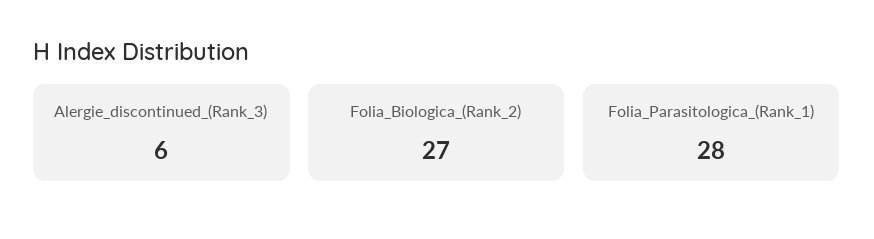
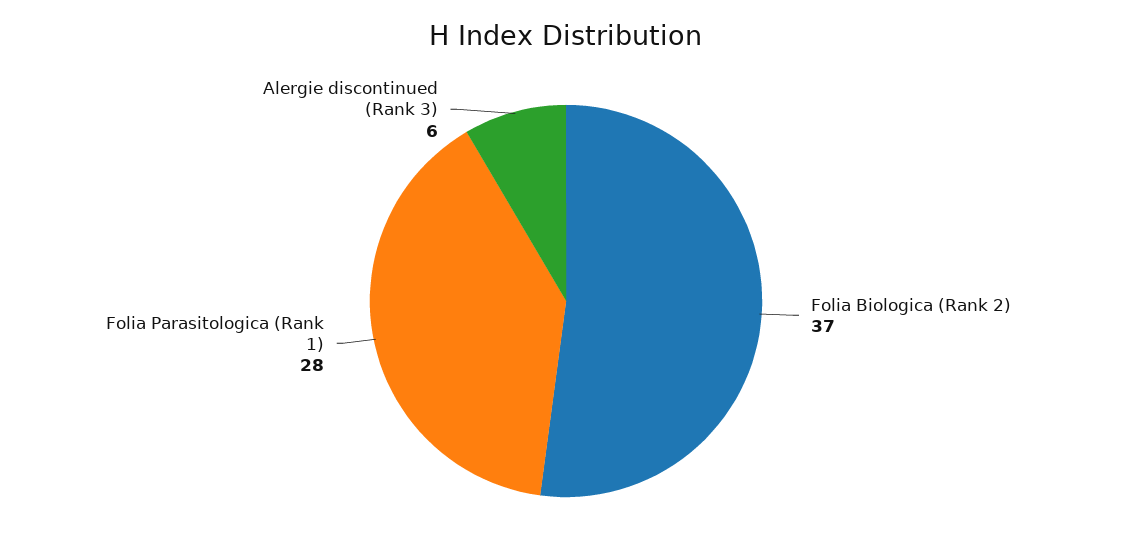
  {
    "Alergie_discontinued_(Rank_3)": 6,
-   "Folia_Biologica_(Rank_2)": 27,
+   "Folia_Biologica_(Rank_2)": 37,
    "Folia_Parasitologica_(Rank_1)": 28
  }

